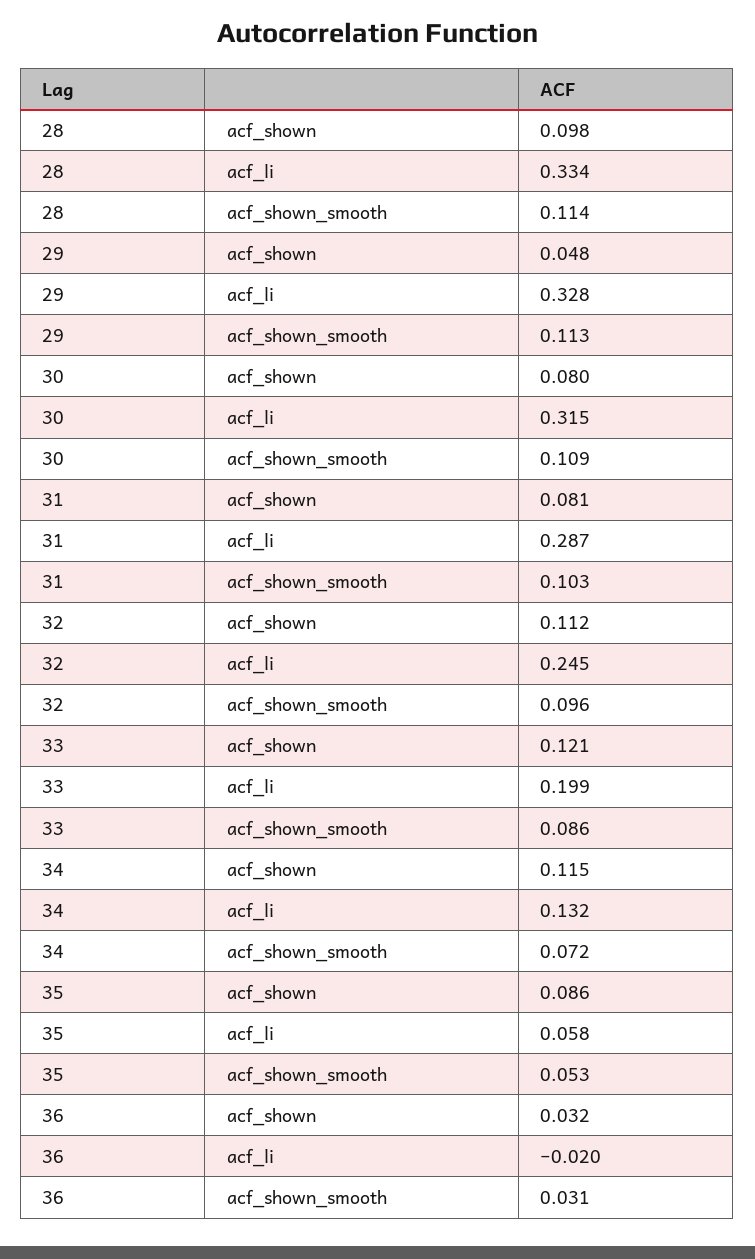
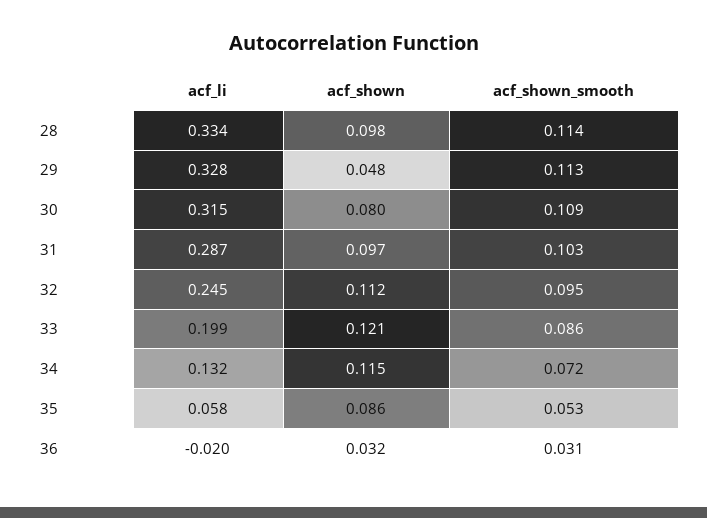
  {
    "28": {
      "acf_shown": 0.098,
      "acf_li": 0.334,
      "acf_shown_smooth": 0.114
    },
    "29": {
      "acf_shown": 0.048,
      "acf_li": 0.328,
      "acf_shown_smooth": 0.113
    },
    "30": {
      "acf_shown": 0.08,
      "acf_li": 0.315,
      "acf_shown_smooth": 0.109
    },
    "31": {
-     "acf_shown": 0.081,
+     "acf_shown": 0.097,
      "acf_li": 0.287,
      "acf_shown_smooth": 0.103
    },
    "32": {
      "acf_shown": 0.112,
      "acf_li": 0.245,
-     "acf_shown_smooth": 0.096
+     "acf_shown_smooth": 0.095
    },
    "33": {
      "acf_shown": 0.121,
      "acf_li": 0.199,
      "acf_shown_smooth": 0.086
    },
    "34": {
      "acf_shown": 0.115,
      "acf_li": 0.132,
      "acf_shown_smooth": 0.072
    },
    "35": {
      "acf_shown": 0.086,
      "acf_li": 0.058,
      "acf_shown_smooth": 0.053
    },
    "36": {
      "acf_shown": 0.032,
      "acf_li": -0.02,
      "acf_shown_smooth": 0.031
    }
  }

